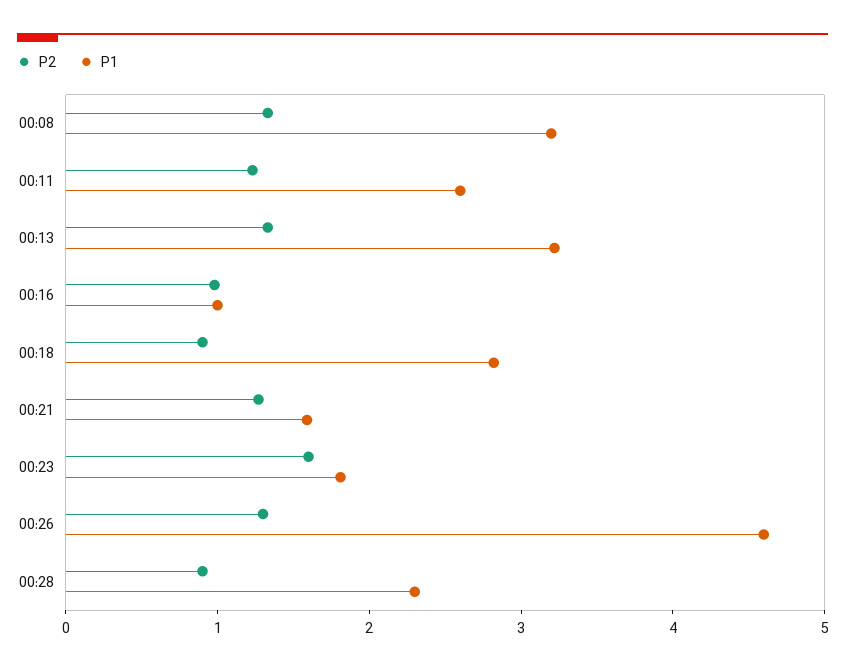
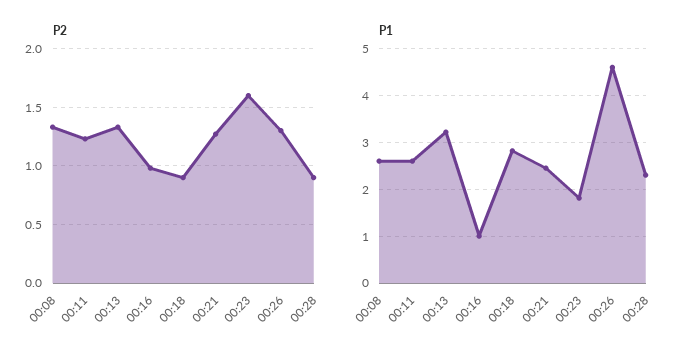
  {
    "P2": {
      "00:08": 1.3,
      "00:11": 1.2,
      "00:13": 1.3,
      "00:16": 1,
      "00:18": 0.9,
      "00:21": 1.3,
      "00:23": 1.6,
      "00:26": 1.3,
      "00:28": 0.9
    },
    "P1": {
-     "00:08": 3.2,
+     "00:08": 2.6,
      "00:11": 2.6,
      "00:13": 3.2,
      "00:16": 1,
      "00:18": 2.8,
-     "00:21": 1.6,
+     "00:21": 2.4,
      "00:23": 1.8,
      "00:26": 4.6,
      "00:28": 2.4
    }
  }

